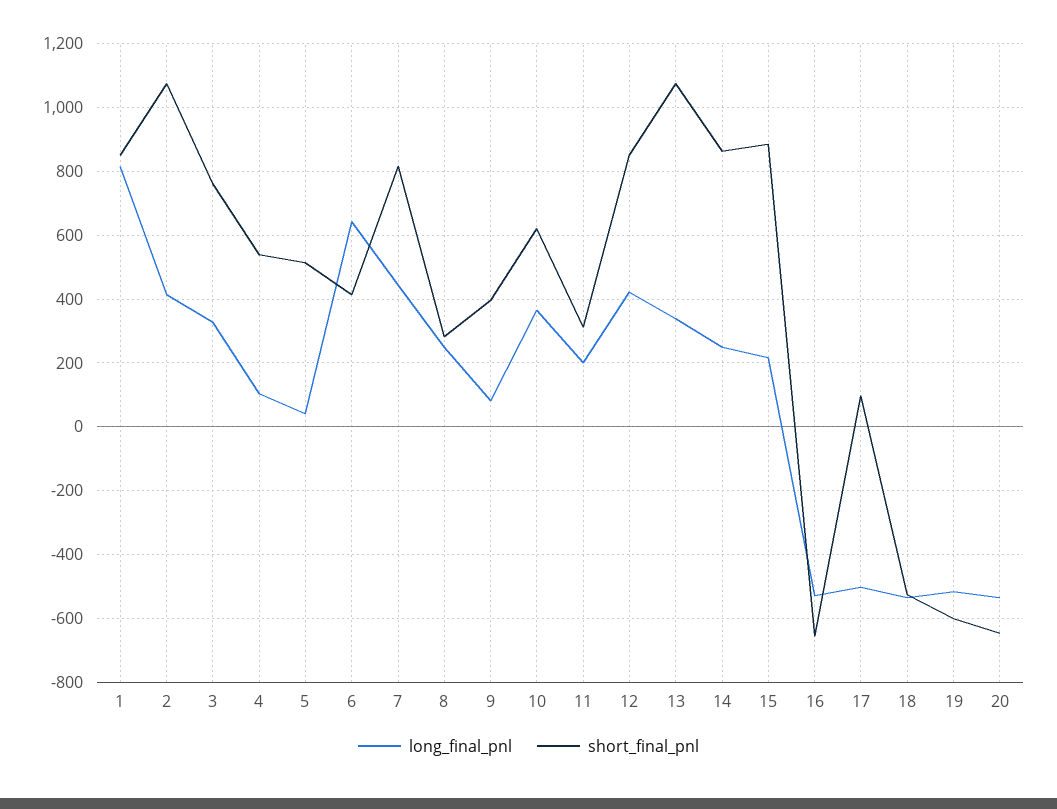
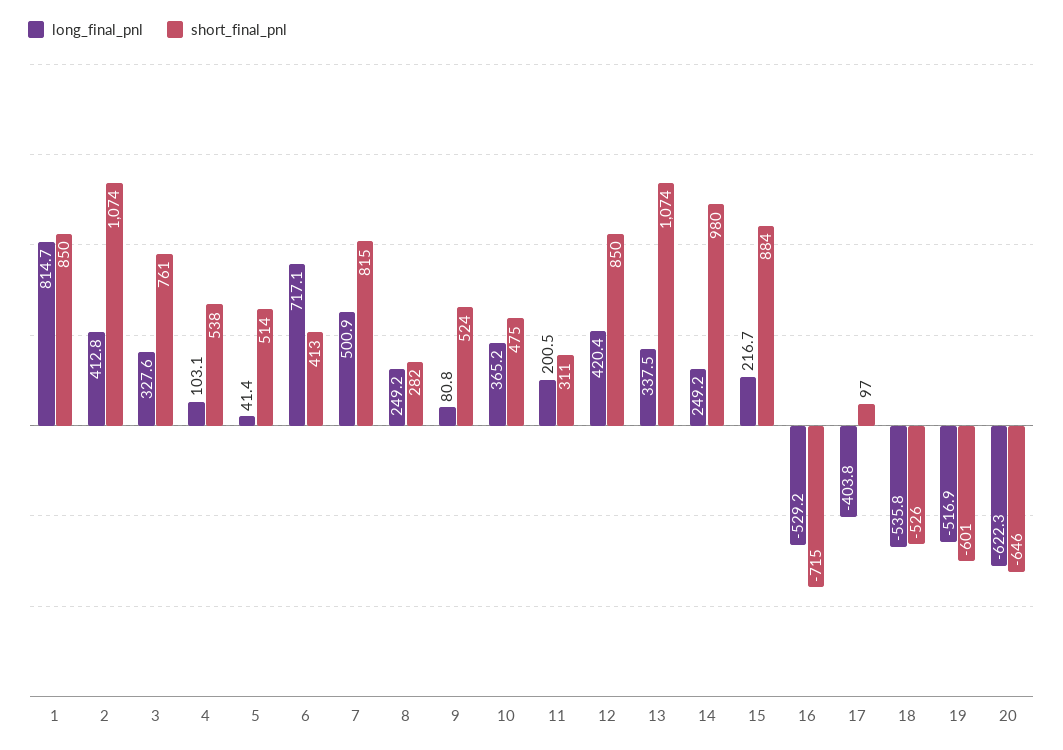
  {
    "long_final_pnl": {
      "1": 814.7,
      "2": 412.8,
      "3": 327.6,
      "4": 103.1,
      "5": 41.4,
-     "6": 640,
+     "6": 717.1,
-     "7": 440,
+     "7": 500.9,
      "8": 249.2,
      "9": 80.8,
      "10": 365.2,
      "11": 200.5,
      "12": 420.4,
      "13": 337.5,
      "14": 249.2,
      "15": 216.7,
      "16": -529.2,
-     "17": -500,
+     "17": -403.8,
      "18": -535.8,
      "19": -516.9,
-     "20": -540
+     "20": -622.3
    },
    "short_final_pnl": {
      "1": 850,
      "2": 1074,
      "3": 761,
      "4": 538,
      "5": 514,
      "6": 413,
      "7": 815,
      "8": 282,
-     "9": 400,
+     "9": 524,
-     "10": 620,
+     "10": 475,
      "11": 311,
      "12": 850,
      "13": 1074,
-     "14": 860,
+     "14": 980,
      "15": 884,
-     "16": -660,
+     "16": -715,
      "17": 97,
      "18": -526,
      "19": -601,
      "20": -646
    }
  }

